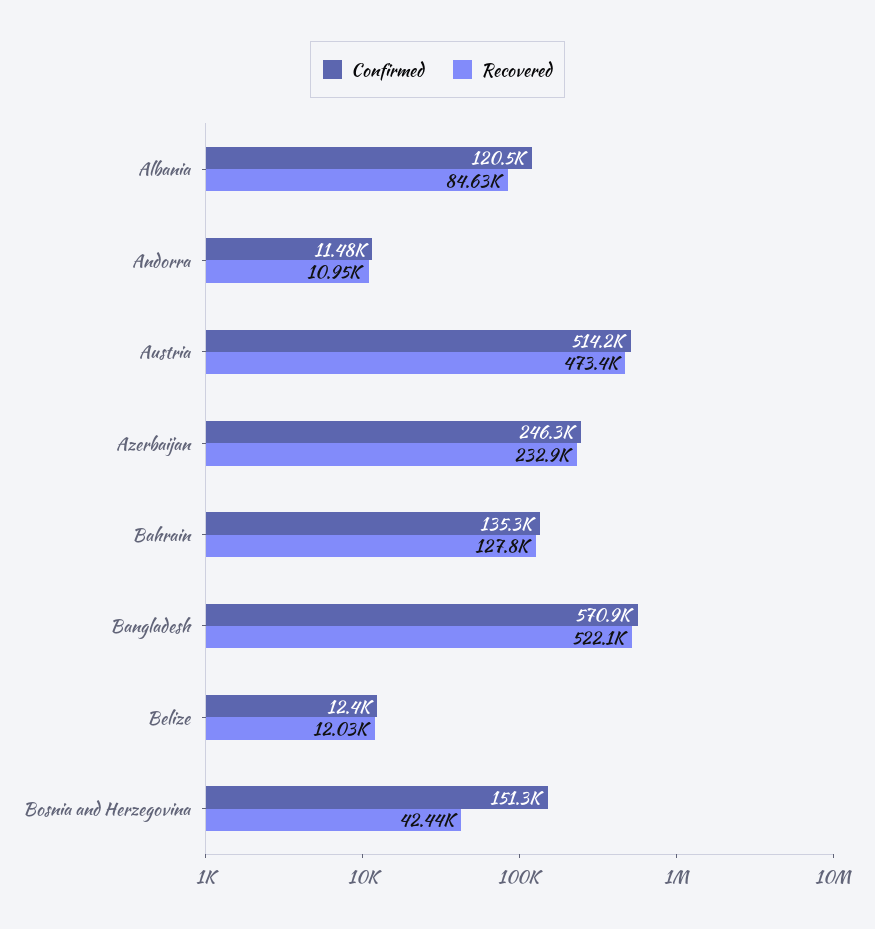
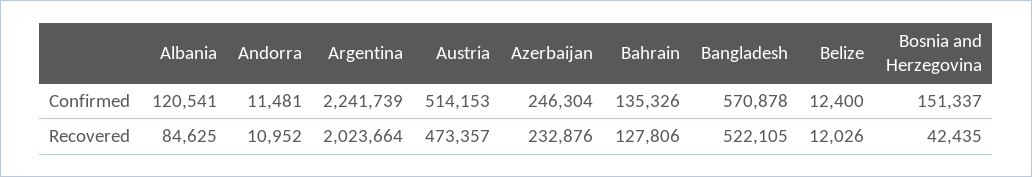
  {
    "Confirmed": {
      "Albania": 120541,
      "Andorra": 11481,
      "Austria": 514153,
      "Azerbaijan": 246304,
      "Bahrain": 135326,
      "Bangladesh": 570878,
      "Belize": 12400,
-     "Bosnia and Herzegovina": 151337
+     "Bosnia and Herzegovina": 151337,
+     "Argentina": 2241739
    },
    "Recovered": {
      "Albania": 84625,
      "Andorra": 10952,
      "Austria": 473357,
      "Azerbaijan": 232876,
      "Bahrain": 127806,
      "Bangladesh": 522105,
      "Belize": 12026,
-     "Bosnia and Herzegovina": 42435
+     "Bosnia and Herzegovina": 42435,
+     "Argentina": 2023664
    }
  }

